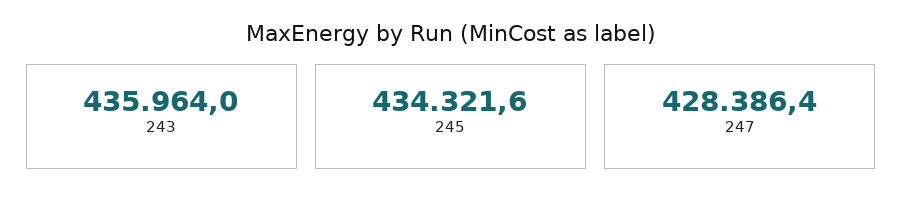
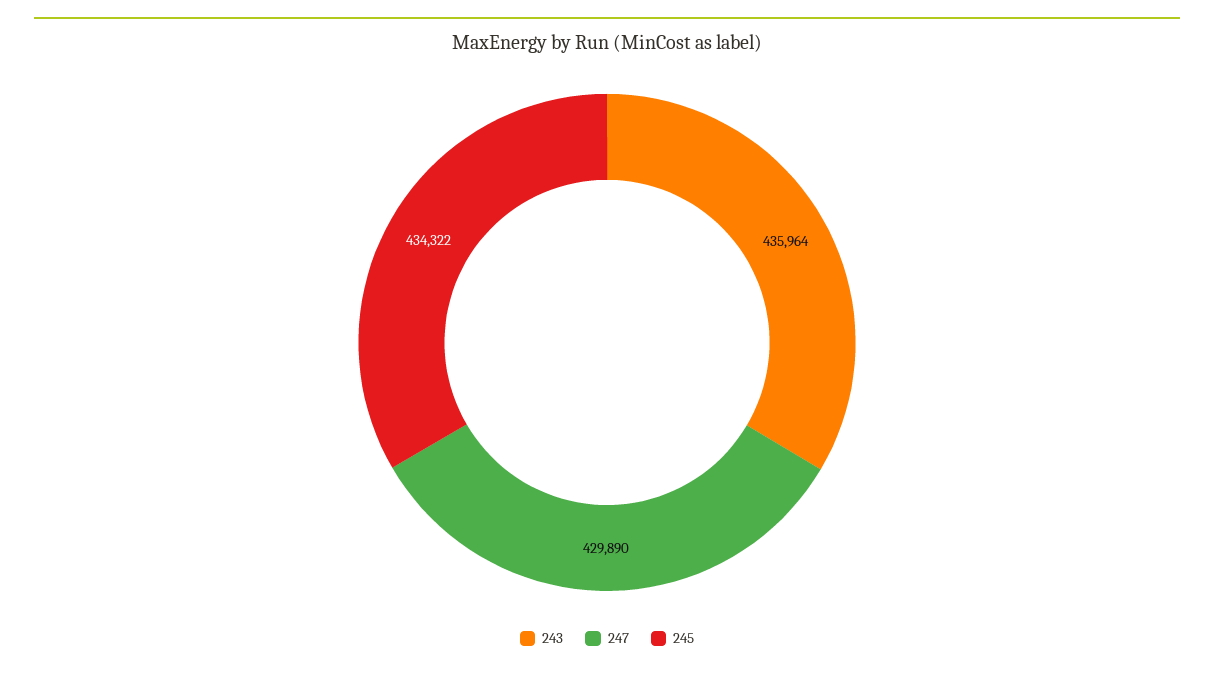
  {
    "243": 435964,
    "245": 434321.6,
-   "247": 428386.4
+   "247": 429890
  }

